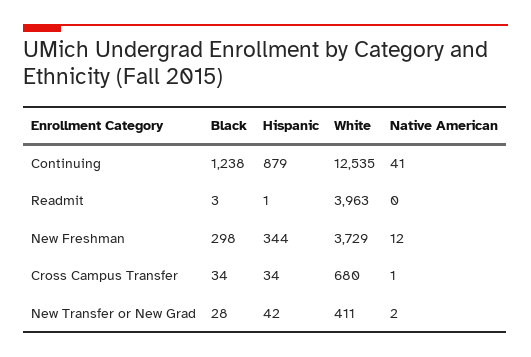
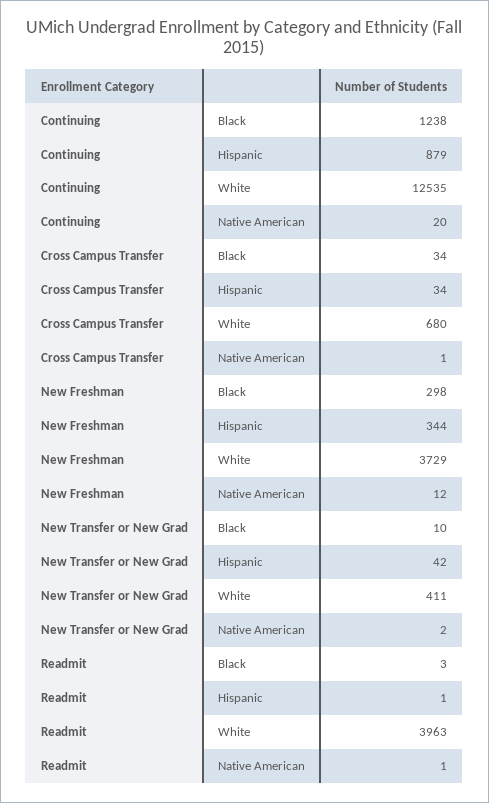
  {
    "Black": {
      "Continuing": 1238,
      "Readmit": 3,
      "New Freshman": 298,
      "Cross Campus Transfer": 34,
-     "New Transfer or New Grad": 28
+     "New Transfer or New Grad": 10
    },
    "Hispanic": {
      "Continuing": 879,
      "Readmit": 1,
      "New Freshman": 344,
      "Cross Campus Transfer": 34,
      "New Transfer or New Grad": 42
    },
    "White": {
      "Continuing": 12535,
      "Readmit": 3963,
      "New Freshman": 3729,
      "Cross Campus Transfer": 680,
      "New Transfer or New Grad": 411
    },
    "Native American": {
-     "Continuing": 41,
+     "Continuing": 20,
-     "Readmit": 0,
+     "Readmit": 1,
      "New Freshman": 12,
      "Cross Campus Transfer": 1,
      "New Transfer or New Grad": 2
    }
  }

